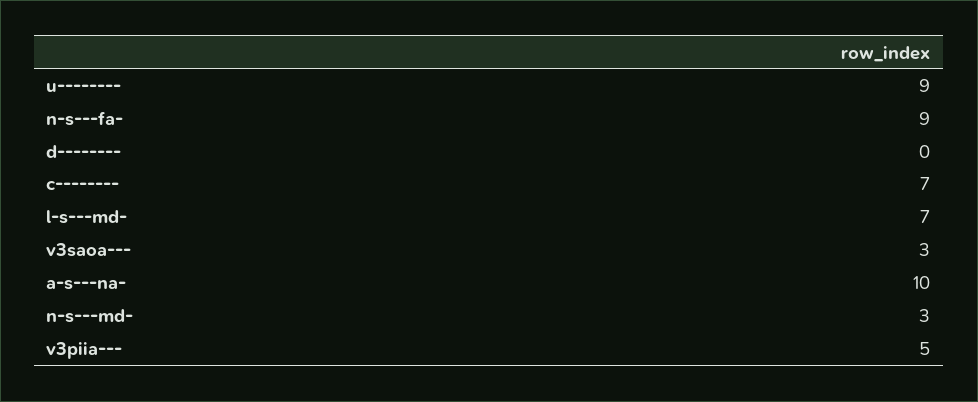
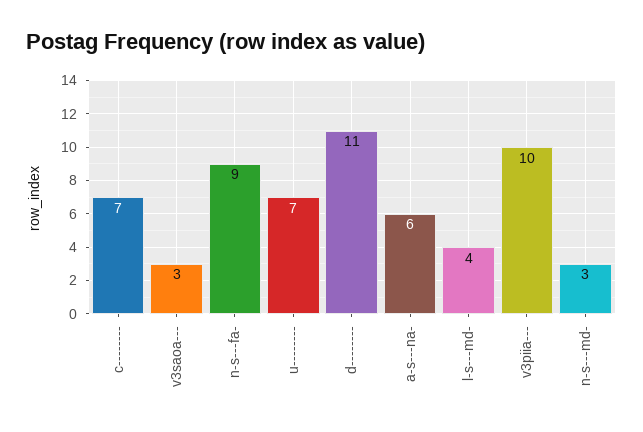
  {
-   "u--------": 9,
+   "u--------": 7,
    "n-s---fa-": 9,
-   "d--------": 0,
+   "d--------": 11,
    "c--------": 7,
-   "l-s---md-": 7,
+   "l-s---md-": 4,
    "v3saoa---": 3,
-   "a-s---na-": 10,
+   "a-s---na-": 6,
    "n-s---md-": 3,
-   "v3piia---": 5
+   "v3piia---": 10
  }

